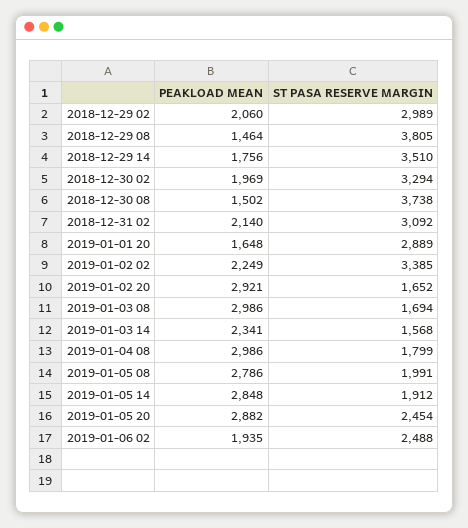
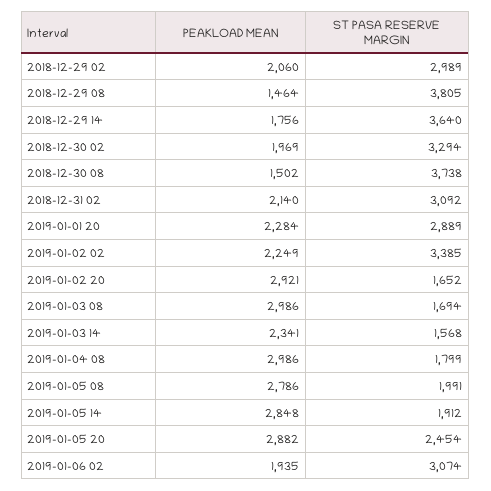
  {
    "PEAKLOAD MEAN": {
      "2018-12-29 02": 2060,
      "2018-12-29 08": 1464,
      "2018-12-29 14": 1756,
      "2018-12-30 02": 1969,
      "2018-12-30 08": 1502,
      "2018-12-31 02": 2140,
-     "2019-01-01 20": 1648,
+     "2019-01-01 20": 2284,
      "2019-01-02 02": 2249,
      "2019-01-02 20": 2921,
      "2019-01-03 08": 2986,
      "2019-01-03 14": 2341,
      "2019-01-04 08": 2986,
      "2019-01-05 08": 2786,
      "2019-01-05 14": 2848,
      "2019-01-05 20": 2882,
      "2019-01-06 02": 1935
    },
    "ST PASA RESERVE MARGIN": {
      "2018-12-29 02": 2989,
      "2018-12-29 08": 3805,
-     "2018-12-29 14": 3510,
+     "2018-12-29 14": 3640,
      "2018-12-30 02": 3294,
      "2018-12-30 08": 3738,
      "2018-12-31 02": 3092,
      "2019-01-01 20": 2889,
      "2019-01-02 02": 3385,
      "2019-01-02 20": 1652,
      "2019-01-03 08": 1694,
      "2019-01-03 14": 1568,
      "2019-01-04 08": 1799,
      "2019-01-05 08": 1991,
      "2019-01-05 14": 1912,
      "2019-01-05 20": 2454,
-     "2019-01-06 02": 2488
+     "2019-01-06 02": 3074
    }
  }

